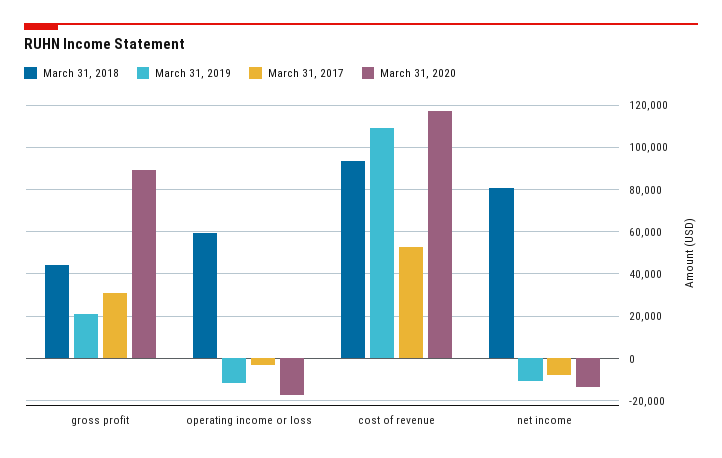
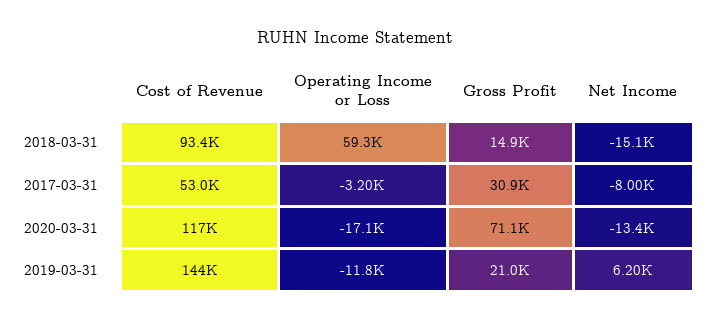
  {
    "March 31, 2018": {
-     "gross profit": 45000,
+     "gross profit": 14900,
      "operating income or loss": 59300,
      "cost of revenue": 93400,
-     "net income": 80000
+     "net income": -15100
    },
    "March 31, 2019": {
      "gross profit": 21000,
      "operating income or loss": -11800,
-     "cost of revenue": 110000,
+     "cost of revenue": 144000,
-     "net income": -10000
+     "net income": 6200
    },
    "March 31, 2017": {
      "gross profit": 30900,
      "operating income or loss": -3200,
      "cost of revenue": 53000,
      "net income": -8000
    },
    "March 31, 2020": {
-     "gross profit": 90000,
+     "gross profit": 71100,
      "operating income or loss": -17100,
      "cost of revenue": 117000,
      "net income": -13400
    }
  }

